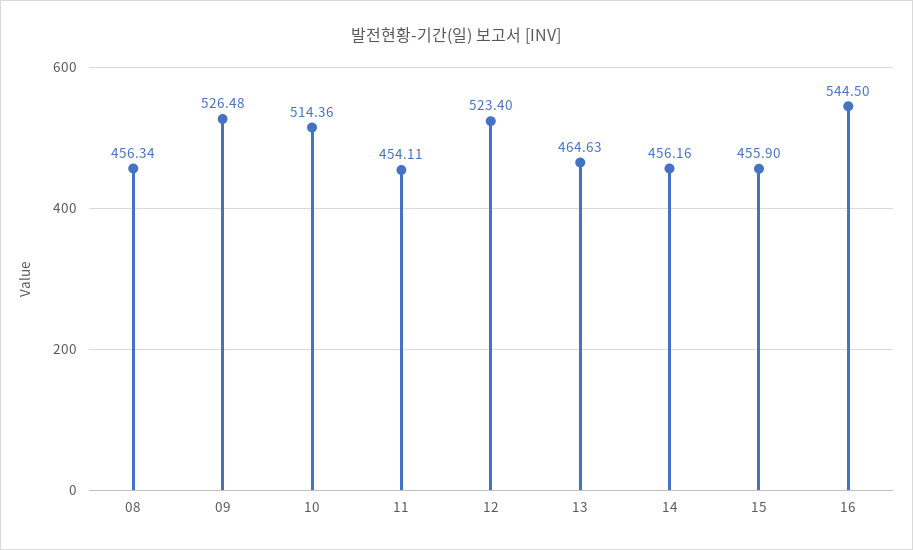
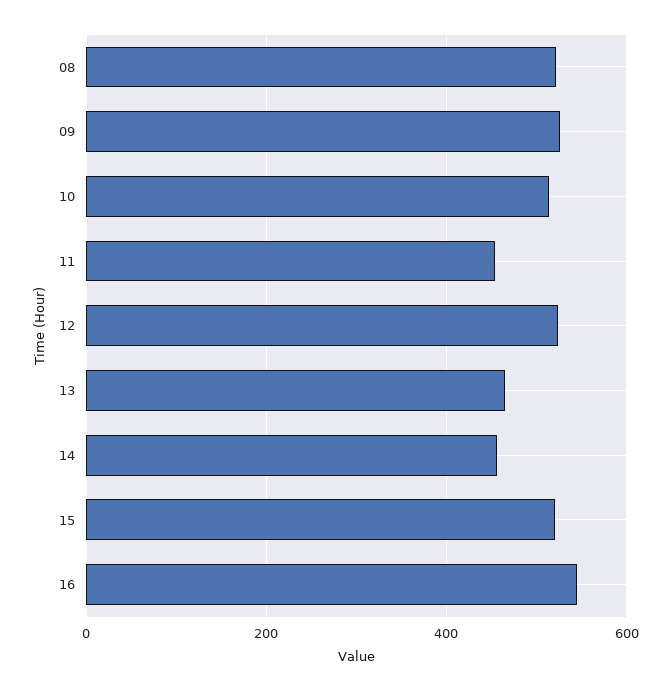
  {
-   "08": 456.34,
+   "08": 520,
    "09": 526.48,
    "10": 514.36,
    "11": 454.11,
    "12": 523.4,
    "13": 464.63,
    "14": 456.16,
-   "15": 455.9,
+   "15": 520,
    "16": 544.5
  }

